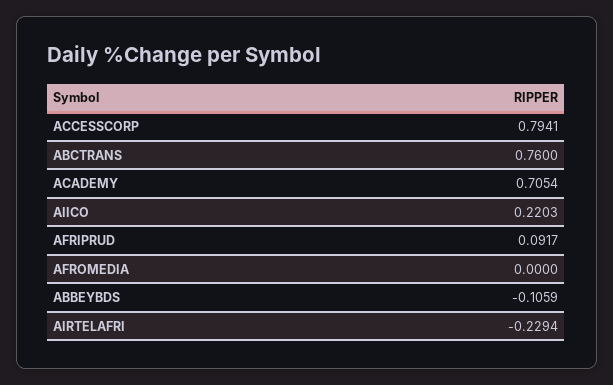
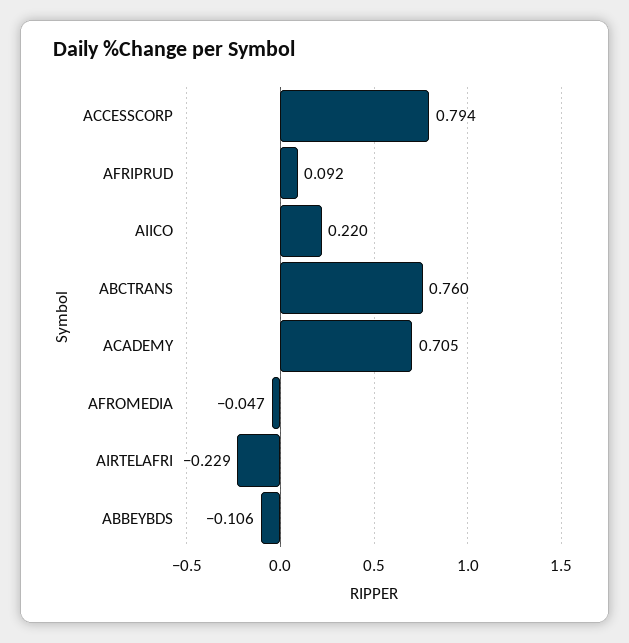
  {
    "ACCESSCORP": 0.7941,
    "ABCTRANS": 0.76,
    "ACADEMY": 0.7054,
    "AIICO": 0.2203,
    "AFRIPRUD": 0.0917,
-   "AFROMEDIA": 0,
+   "AFROMEDIA": -0.047,
    "ABBEYBDS": -0.1059,
    "AIRTELAFRI": -0.2294
  }

